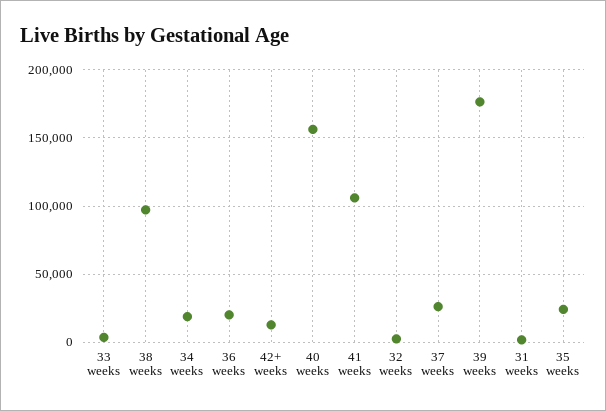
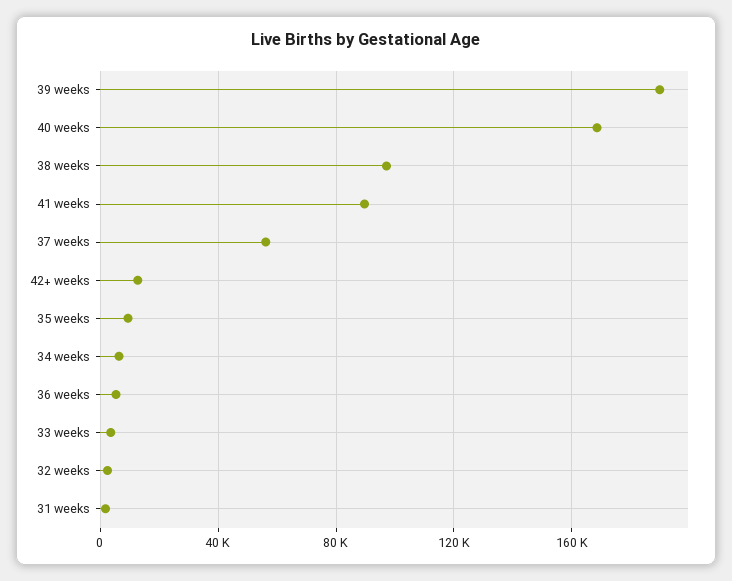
  {
    "33 weeks": 5000,
    "38 weeks": 95000,
-   "34 weeks": 20000,
+   "34 weeks": 5000,
-   "36 weeks": 20000,
+   "36 weeks": 5000,
    "42+ weeks": 15000,
-   "40 weeks": 155000,
+   "40 weeks": 170000,
-   "41 weeks": 105000,
+   "41 weeks": 90000,
    "32 weeks": 0,
-   "37 weeks": 25000,
+   "37 weeks": 55000,
-   "39 weeks": 175000,
+   "39 weeks": 190000,
    "31 weeks": 0,
-   "35 weeks": 25000
+   "35 weeks": 10000
  }

